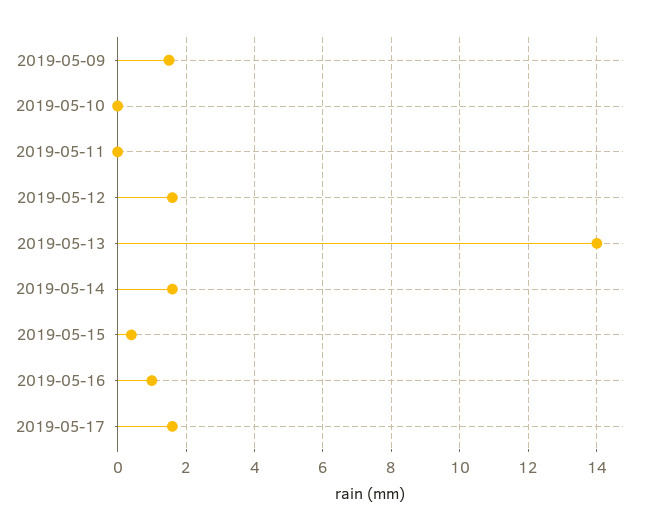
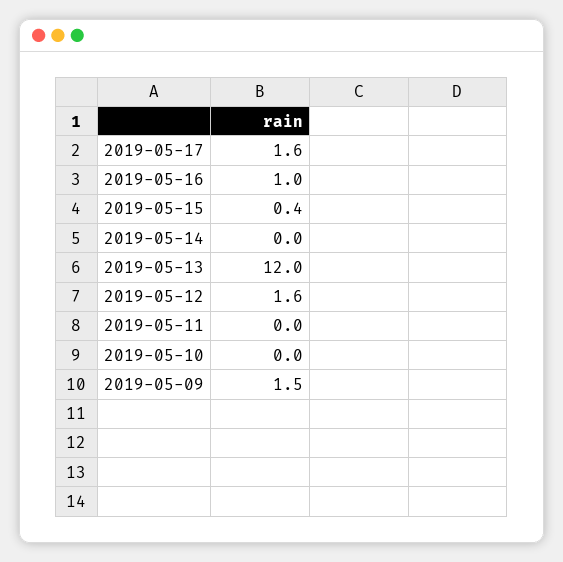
  {
    "2019-05-09": 1.5,
    "2019-05-10": 0,
    "2019-05-11": 0,
    "2019-05-12": 1.6,
-   "2019-05-13": 14,
+   "2019-05-13": 12,
-   "2019-05-14": 1.5,
+   "2019-05-14": 0,
    "2019-05-15": 0.4,
    "2019-05-16": 1,
    "2019-05-17": 1.6
  }

